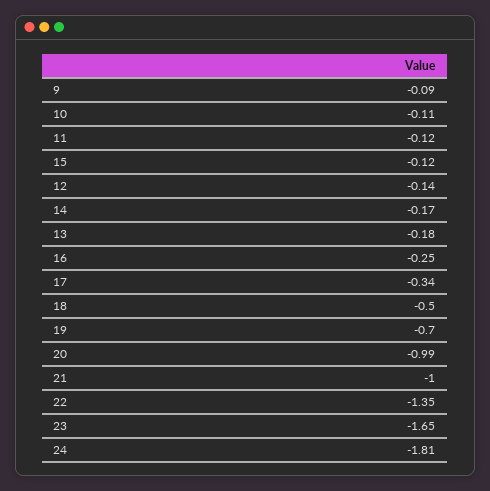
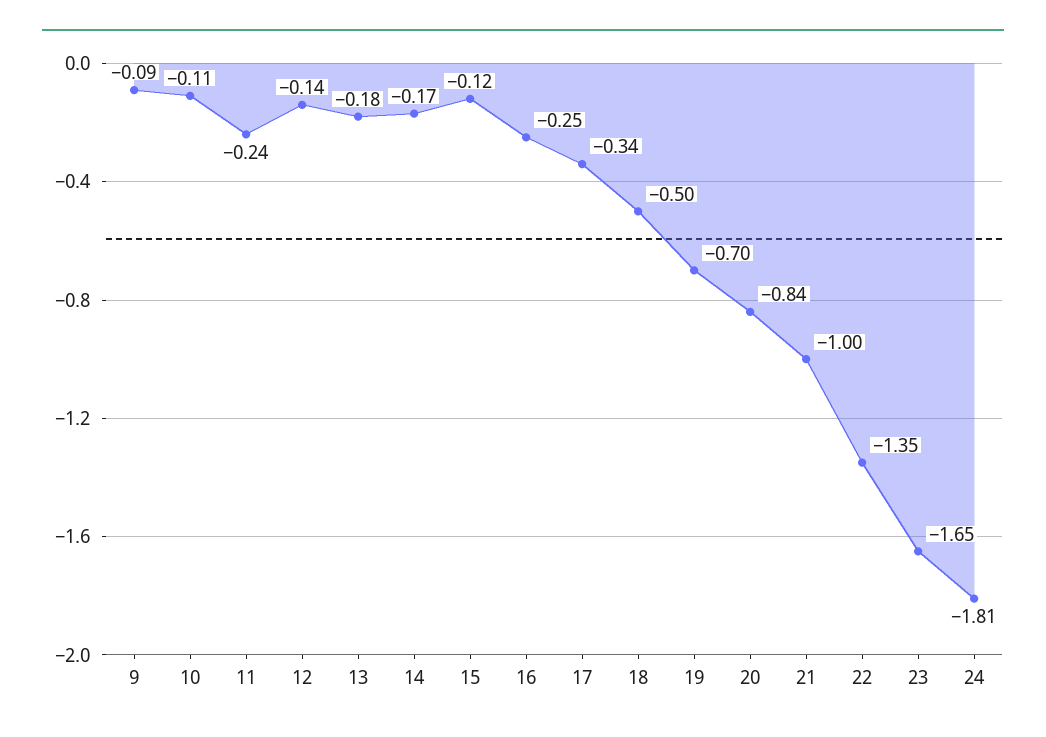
  {
    "9": -0.09,
    "10": -0.11,
-   "11": -0.12,
+   "11": -0.24,
    "15": -0.12,
    "12": -0.14,
    "14": -0.17,
    "13": -0.18,
    "16": -0.25,
    "17": -0.34,
    "18": -0.5,
    "19": -0.7,
-   "20": -0.99,
+   "20": -0.84,
    "21": -1,
    "22": -1.35,
    "23": -1.65,
    "24": -1.81
  }

